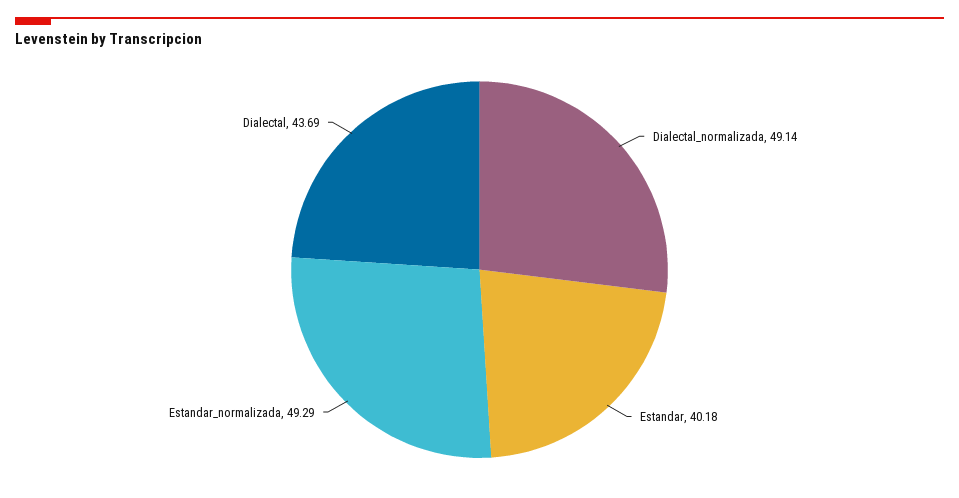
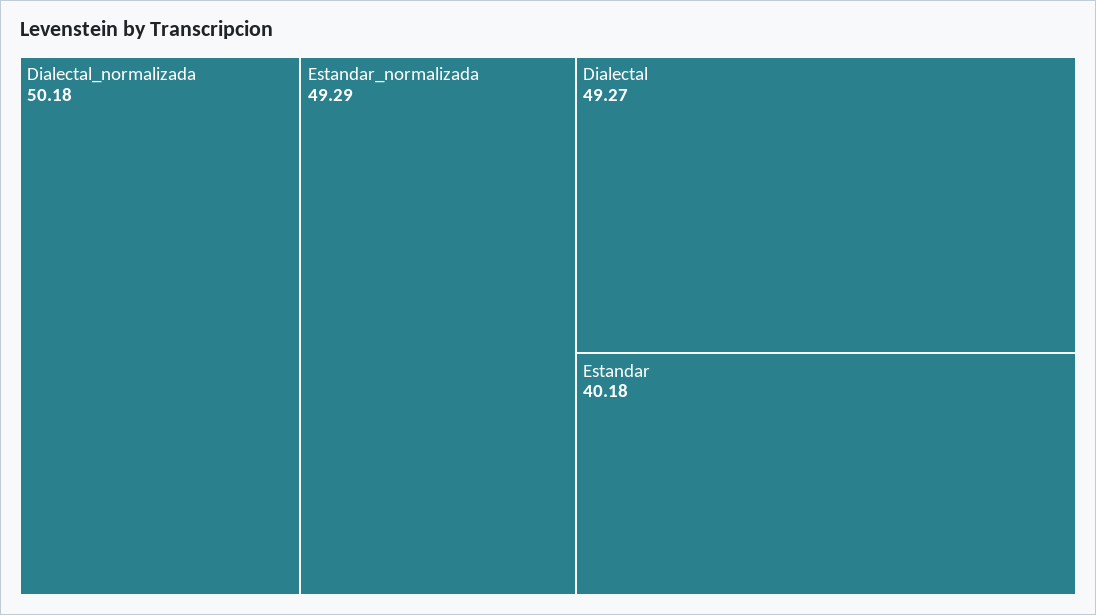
  {
-   "Dialectal_normalizada": 49.14,
+   "Dialectal_normalizada": 50.18,
    "Estandar": 40.18,
    "Estandar_normalizada": 49.29,
-   "Dialectal": 43.69
+   "Dialectal": 49.27
  }

